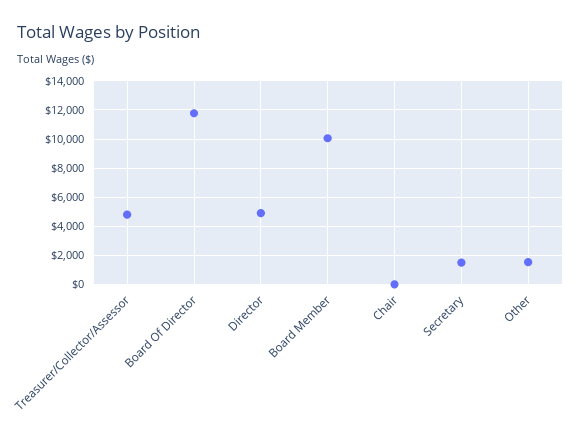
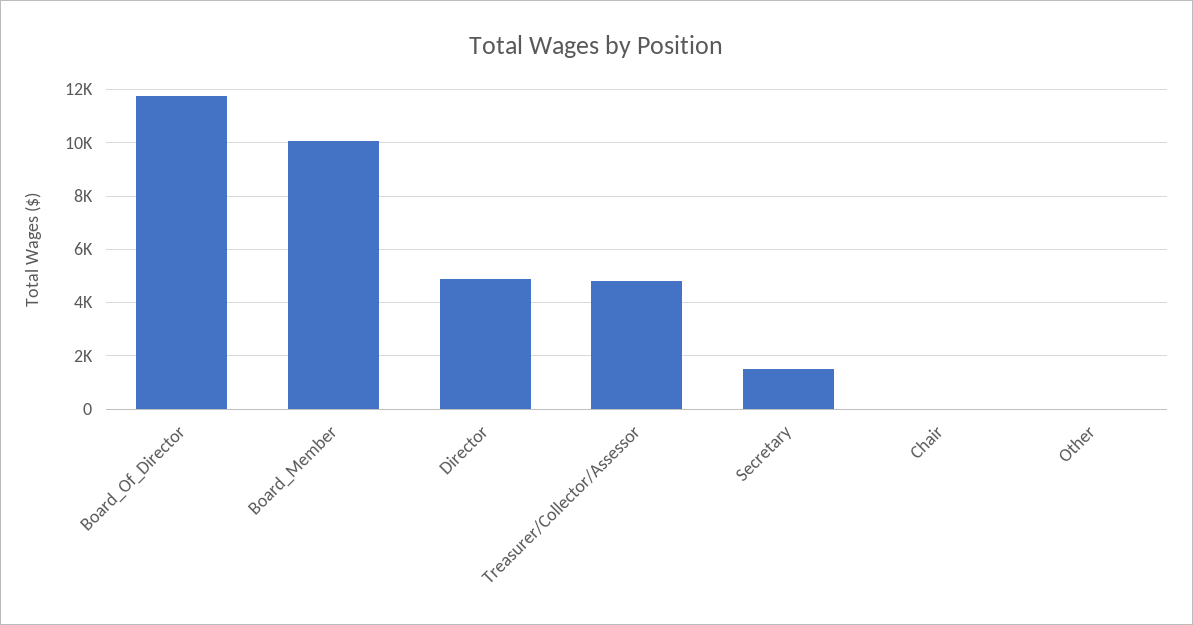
  {
    "Treasurer/Collector/Assessor": 4750,
    "Board Of Director": 11750,
    "Director": 5000,
    "Board Member": 10000,
    "Chair": 0,
    "Secretary": 1500,
-   "Other": 1500
+   "Other": 0
  }

